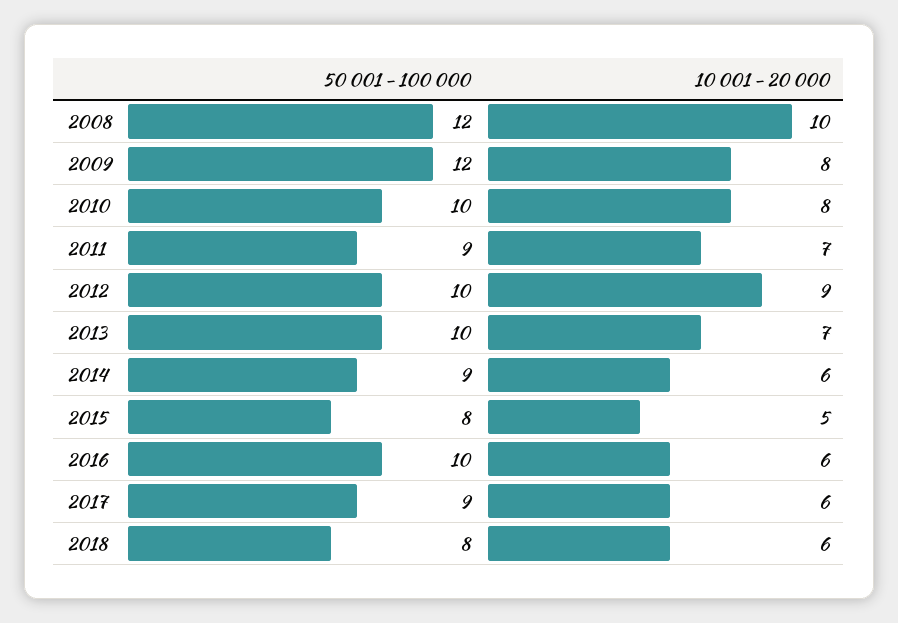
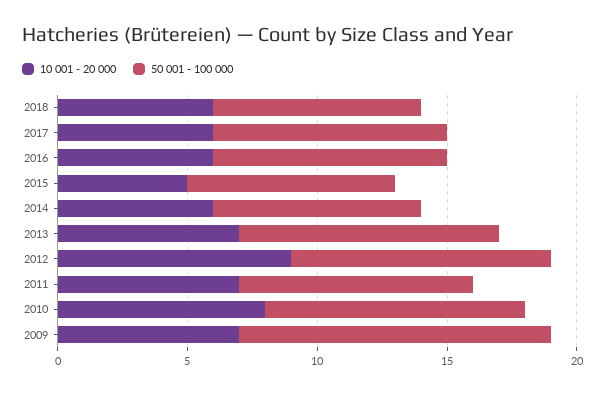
  {
    "50 001 - 100 000": {
-     "2008": 12,
      "2009": 12,
      "2010": 10,
      "2011": 9,
      "2012": 10,
      "2013": 10,
-     "2014": 9,
+     "2014": 8,
      "2015": 8,
-     "2016": 10,
+     "2016": 9,
      "2017": 9,
      "2018": 8
    },
    "10 001 - 20 000": {
-     "2008": 10,
-     "2009": 8,
+     "2009": 7,
      "2010": 8,
      "2011": 7,
      "2012": 9,
      "2013": 7,
      "2014": 6,
      "2015": 5,
      "2016": 6,
      "2017": 6,
      "2018": 6
    }
  }

